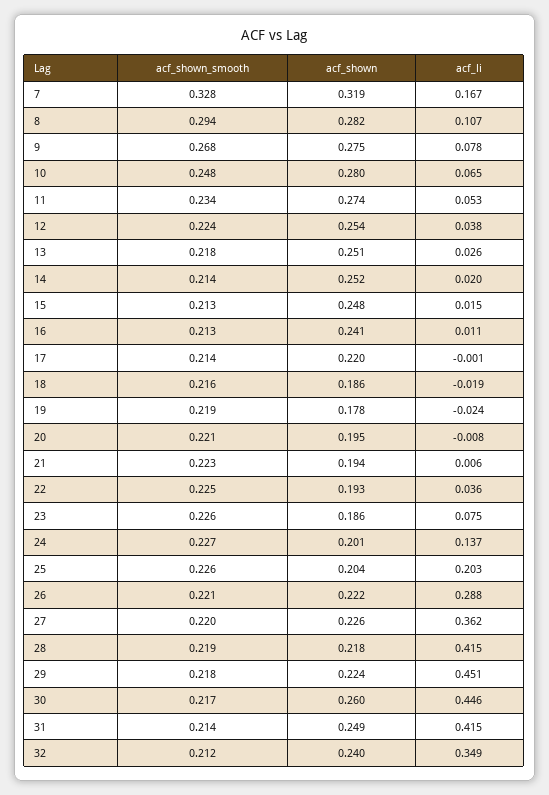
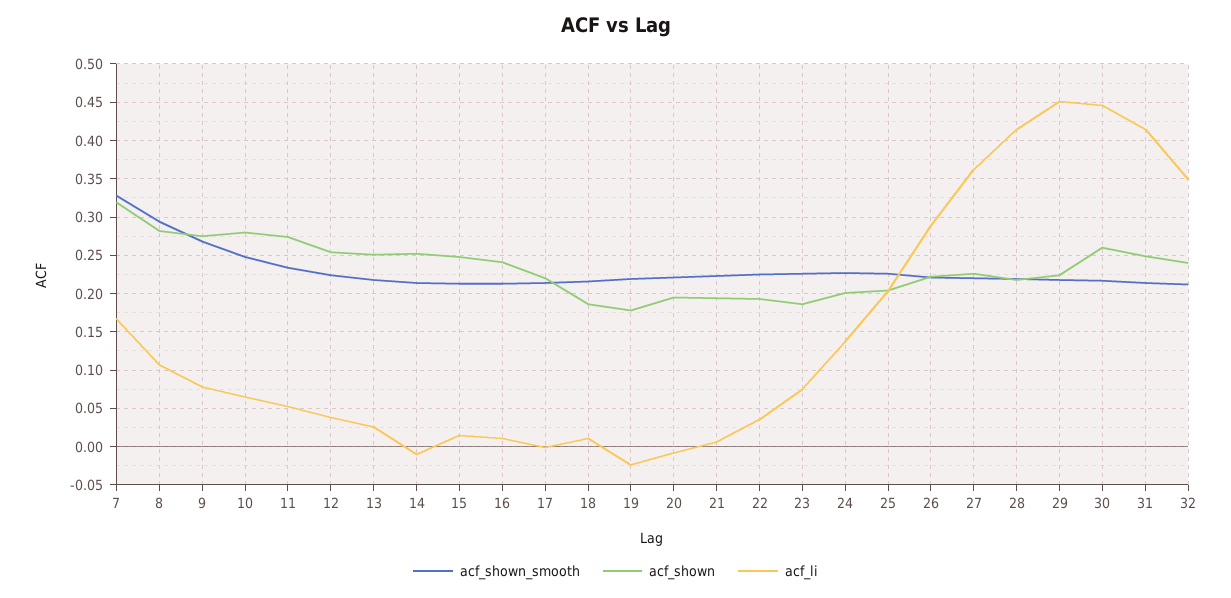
  {
    "acf_shown_smooth": {
      "7": 0.328,
      "8": 0.294,
      "9": 0.268,
      "10": 0.248,
      "11": 0.234,
      "12": 0.224,
      "13": 0.218,
      "14": 0.214,
      "15": 0.213,
      "16": 0.213,
      "17": 0.214,
      "18": 0.216,
      "19": 0.219,
      "20": 0.221,
      "21": 0.223,
      "22": 0.225,
      "23": 0.226,
      "24": 0.227,
      "25": 0.226,
      "26": 0.221,
      "27": 0.22,
      "28": 0.219,
      "29": 0.218,
      "30": 0.217,
      "31": 0.214,
      "32": 0.212
    },
    "acf_shown": {
      "7": 0.319,
      "8": 0.282,
      "9": 0.275,
      "10": 0.28,
      "11": 0.274,
      "12": 0.254,
      "13": 0.251,
      "14": 0.252,
      "15": 0.248,
      "16": 0.241,
      "17": 0.22,
      "18": 0.186,
      "19": 0.178,
      "20": 0.195,
      "21": 0.194,
      "22": 0.193,
      "23": 0.186,
      "24": 0.201,
      "25": 0.204,
      "26": 0.222,
      "27": 0.226,
      "28": 0.218,
      "29": 0.224,
      "30": 0.26,
      "31": 0.249,
      "32": 0.24
    },
    "acf_li": {
      "7": 0.167,
      "8": 0.107,
      "9": 0.078,
      "10": 0.065,
      "11": 0.053,
      "12": 0.038,
      "13": 0.026,
-     "14": 0.02,
+     "14": -0.01,
      "15": 0.015,
      "16": 0.011,
      "17": -0.001,
-     "18": -0.019,
+     "18": 0.01,
      "19": -0.024,
      "20": -0.008,
      "21": 0.006,
      "22": 0.036,
      "23": 0.075,
      "24": 0.137,
      "25": 0.203,
      "26": 0.288,
      "27": 0.362,
      "28": 0.415,
      "29": 0.451,
      "30": 0.446,
      "31": 0.415,
      "32": 0.349
    }
  }

